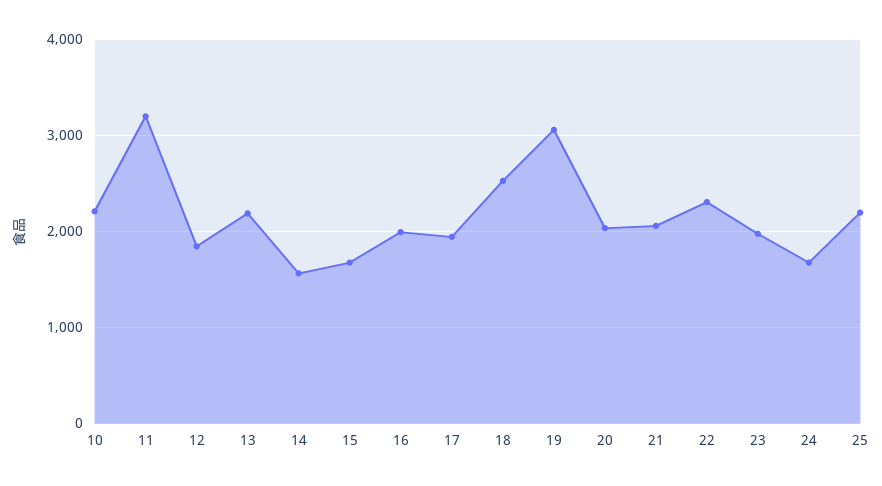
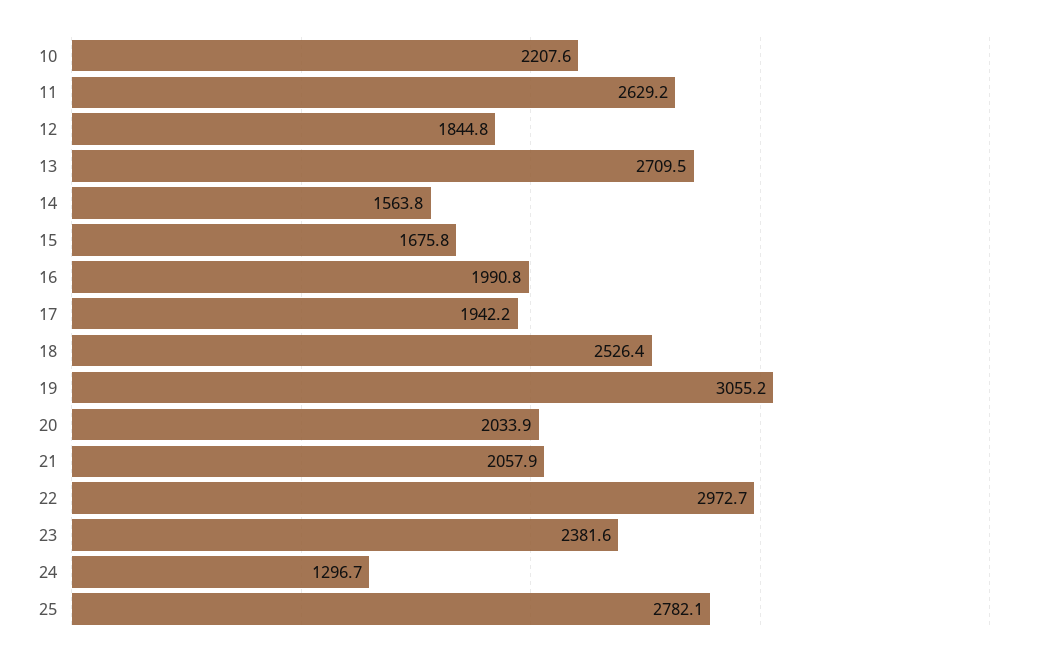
  {
    "10": 2207.6,
-   "11": 3200,
+   "11": 2629.2,
    "12": 1844.8,
-   "13": 2200,
+   "13": 2709.5,
    "14": 1563.8,
    "15": 1675.8,
    "16": 1990.8,
    "17": 1942.2,
    "18": 2526.4,
    "19": 3055.2,
    "20": 2033.9,
    "21": 2057.9,
-   "22": 2300,
+   "22": 2972.7,
-   "23": 2000,
+   "23": 2381.6,
-   "24": 1700,
+   "24": 1296.7,
-   "25": 2200
+   "25": 2782.1
  }

